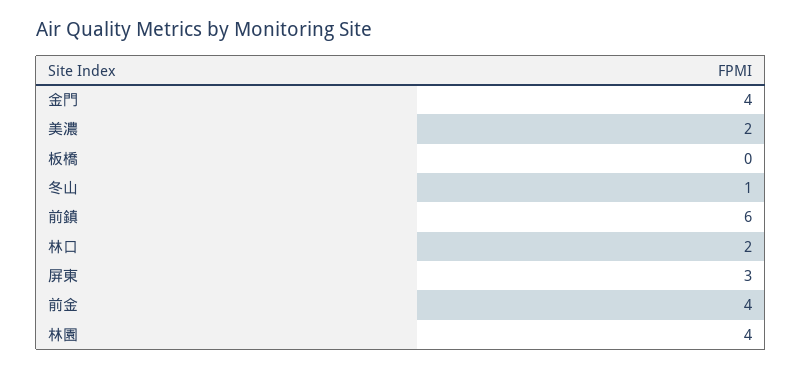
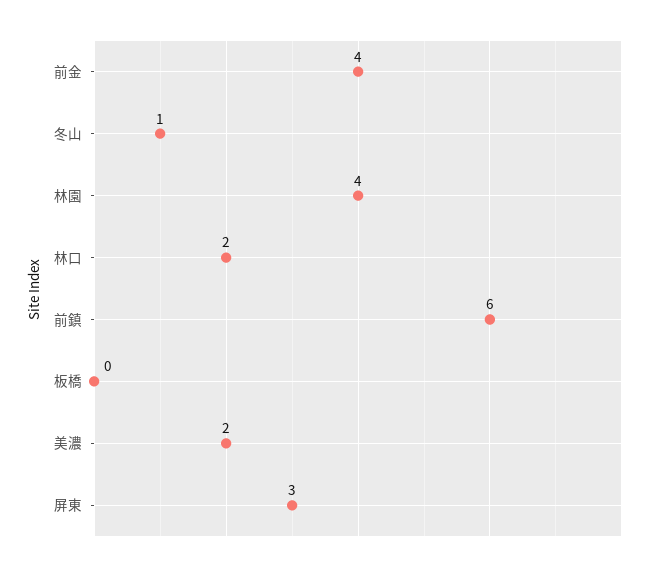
  {
-   "金門": 4,
    "美濃": 2,
    "板橋": 0,
    "冬山": 1,
    "前鎮": 6,
    "林口": 2,
    "屏東": 3,
    "前金": 4,
    "林園": 4
  }

